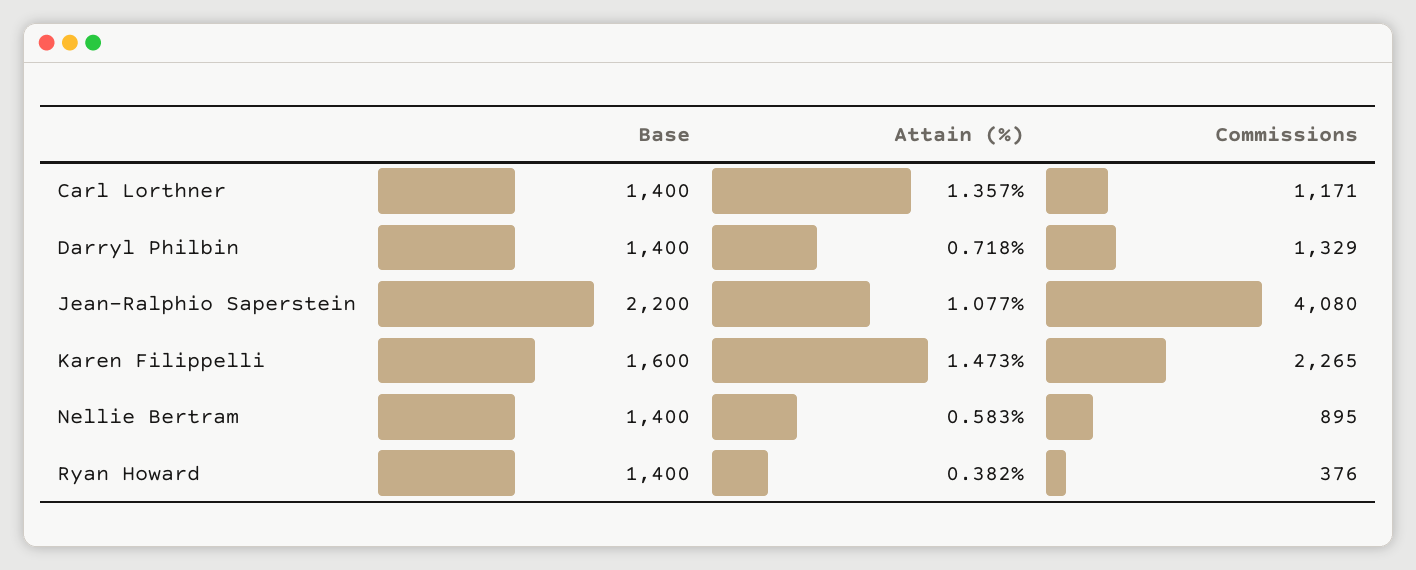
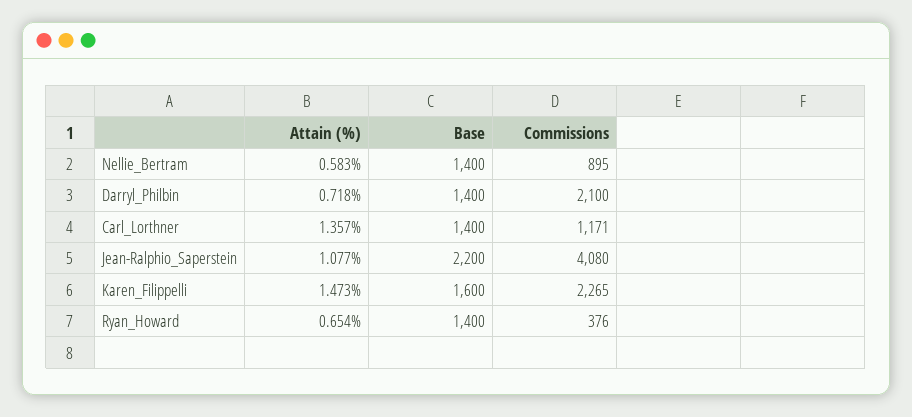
  {
    "Base": {
      "Carl Lorthner": 1400,
      "Darryl Philbin": 1400,
      "Jean-Ralphio Saperstein": 2200,
      "Karen Filippelli": 1600,
      "Nellie Bertram": 1400,
      "Ryan Howard": 1400
    },
    "Attain (%)": {
      "Carl Lorthner": 1.357,
      "Darryl Philbin": 0.718,
      "Jean-Ralphio Saperstein": 1.077,
      "Karen Filippelli": 1.473,
      "Nellie Bertram": 0.583,
-     "Ryan Howard": 0.382
+     "Ryan Howard": 0.654
    },
    "Commissions": {
      "Carl Lorthner": 1171,
-     "Darryl Philbin": 1329,
+     "Darryl Philbin": 2100,
      "Jean-Ralphio Saperstein": 4080,
      "Karen Filippelli": 2265,
      "Nellie Bertram": 895,
      "Ryan Howard": 376
    }
  }

